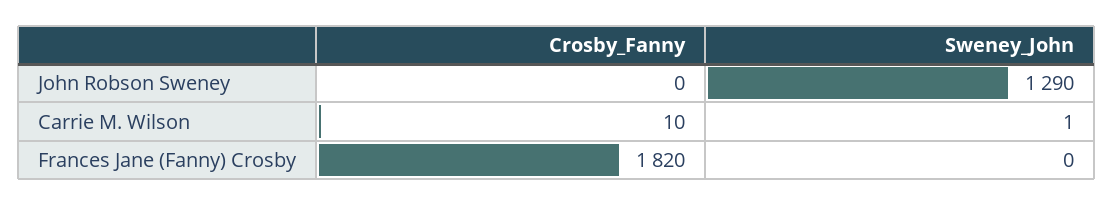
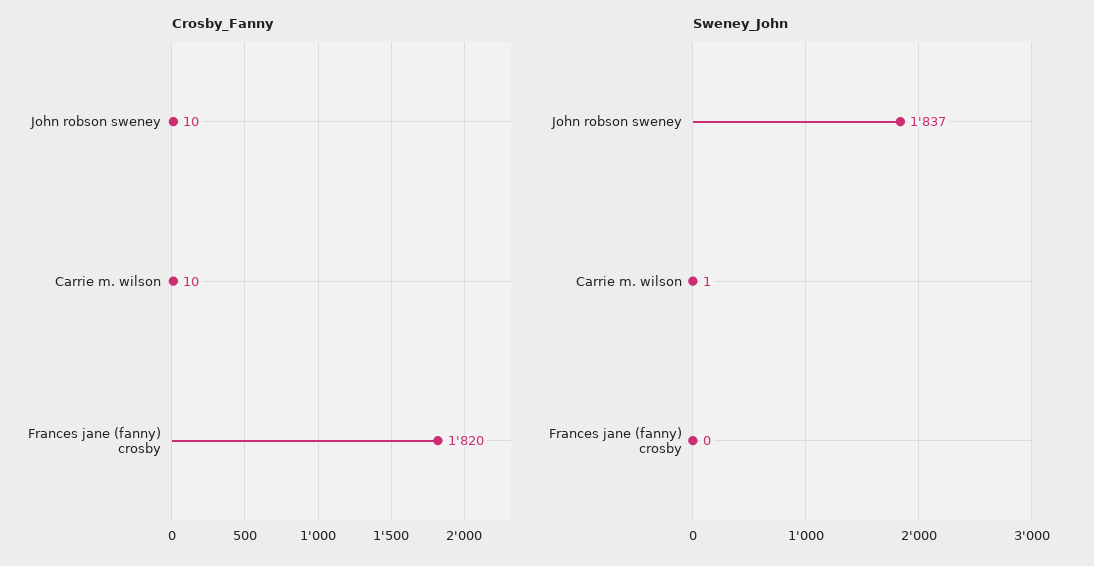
  {
    "Crosby_Fanny": {
-     "John Robson Sweney": 0,
+     "John Robson Sweney": 10,
      "Carrie M. Wilson": 10,
      "Frances Jane (Fanny) Crosby": 1820
    },
    "Sweney_John": {
-     "John Robson Sweney": 1290,
+     "John Robson Sweney": 1837,
      "Carrie M. Wilson": 1,
      "Frances Jane (Fanny) Crosby": 0
    }
  }

